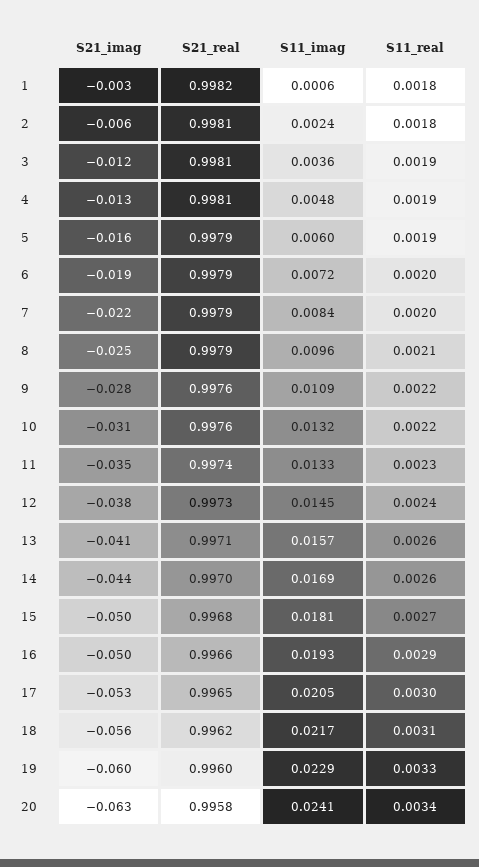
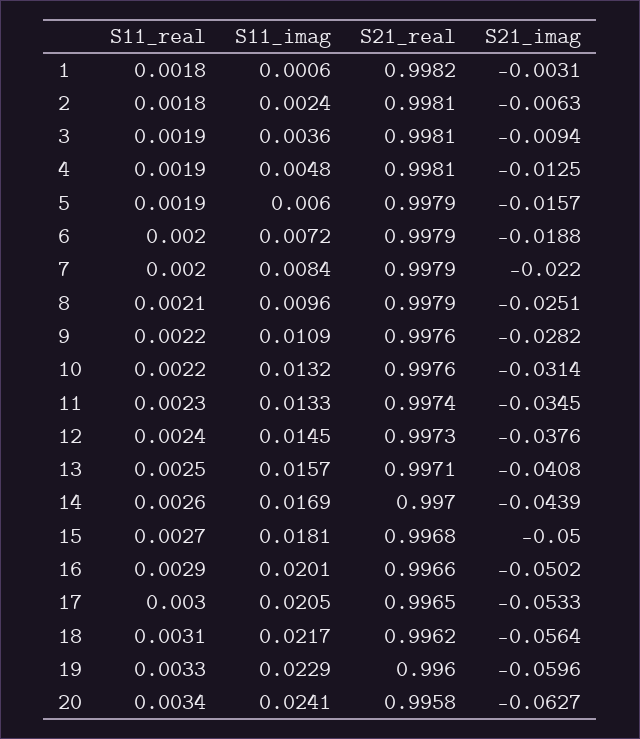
  {
    "S21_imag": {
      "1": -0.0031,
      "2": -0.0063,
-     "3": -0.012,
+     "3": -0.0094,
      "4": -0.0125,
      "5": -0.0157,
      "6": -0.0188,
      "7": -0.022,
      "8": -0.0251,
      "9": -0.0282,
      "10": -0.0314,
      "11": -0.0345,
      "12": -0.0376,
      "13": -0.0408,
      "14": -0.0439,
      "15": -0.05,
      "16": -0.0502,
      "17": -0.0533,
      "18": -0.0564,
      "19": -0.0596,
      "20": -0.0627
    },
    "S21_real": {
      "1": 0.9982,
      "2": 0.9981,
      "3": 0.9981,
      "4": 0.9981,
      "5": 0.9979,
      "6": 0.9979,
      "7": 0.9979,
      "8": 0.9979,
      "9": 0.9976,
      "10": 0.9976,
      "11": 0.9974,
      "12": 0.9973,
      "13": 0.9971,
      "14": 0.997,
      "15": 0.9968,
      "16": 0.9966,
      "17": 0.9965,
      "18": 0.9962,
      "19": 0.996,
      "20": 0.9958
    },
    "S11_imag": {
      "1": 0.0006,
      "2": 0.0024,
      "3": 0.0036,
      "4": 0.0048,
      "5": 0.006,
      "6": 0.0072,
      "7": 0.0084,
      "8": 0.0096,
      "9": 0.0109,
      "10": 0.0132,
      "11": 0.0133,
      "12": 0.0145,
      "13": 0.0157,
      "14": 0.0169,
      "15": 0.0181,
-     "16": 0.0193,
+     "16": 0.0201,
      "17": 0.0205,
      "18": 0.0217,
      "19": 0.0229,
      "20": 0.0241
    },
    "S11_real": {
      "1": 0.0018,
      "2": 0.0018,
      "3": 0.0019,
      "4": 0.0019,
      "5": 0.0019,
      "6": 0.002,
      "7": 0.002,
      "8": 0.0021,
      "9": 0.0022,
      "10": 0.0022,
      "11": 0.0023,
      "12": 0.0024,
-     "13": 0.0026,
+     "13": 0.0025,
      "14": 0.0026,
      "15": 0.0027,
      "16": 0.0029,
      "17": 0.003,
      "18": 0.0031,
      "19": 0.0033,
      "20": 0.0034
    }
  }

